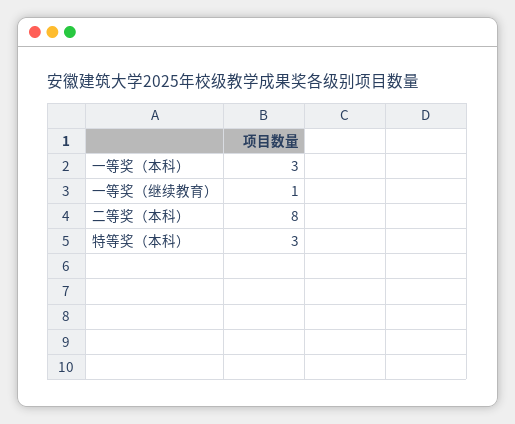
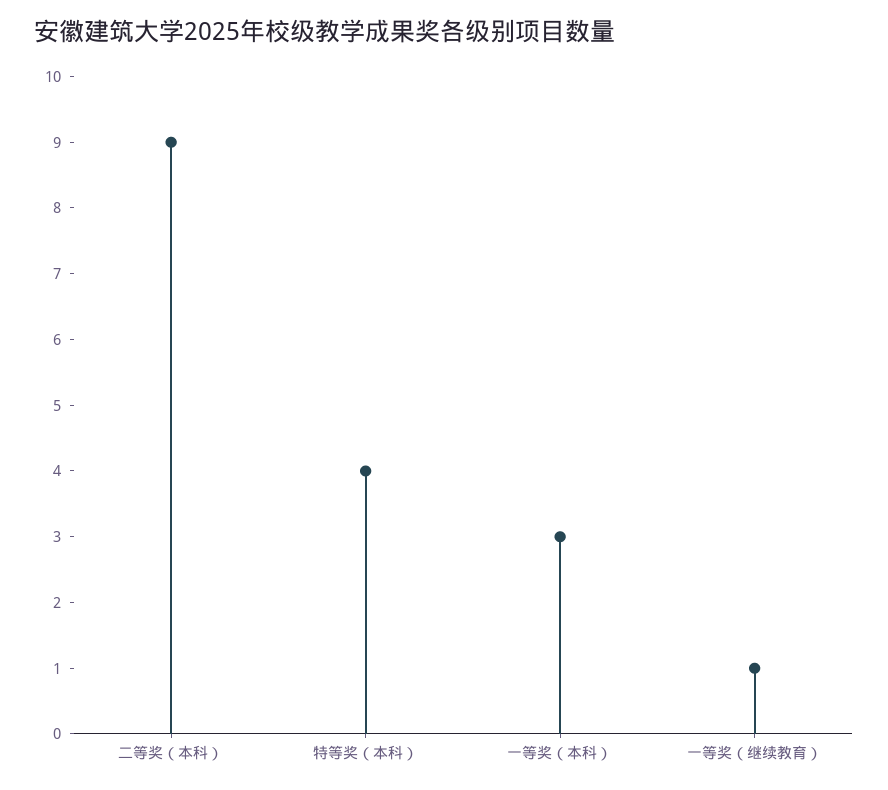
  {
    "一等奖（本科）": 3,
    "一等奖（继续教育）": 1,
-   "二等奖（本科）": 8,
+   "二等奖（本科）": 9,
-   "特等奖（本科）": 3
+   "特等奖（本科）": 4
  }

